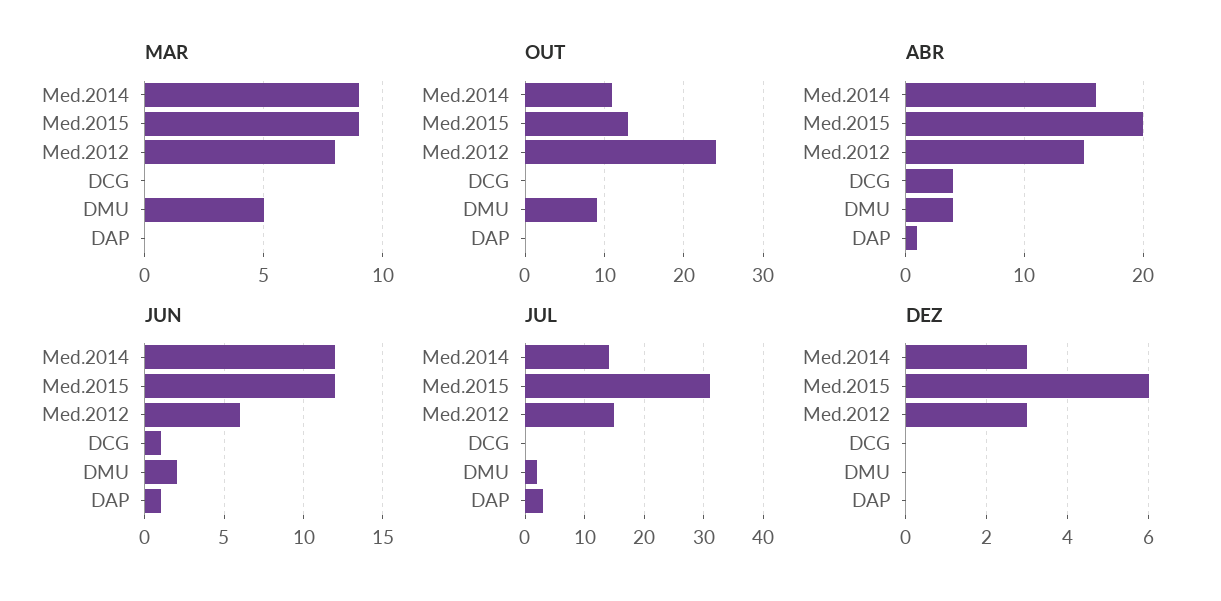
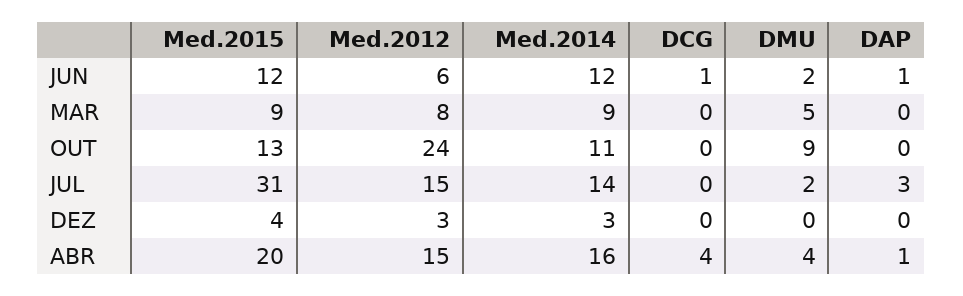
  {
    "MAR": {
      "Med.2014": 9,
      "Med.2015": 9,
      "Med.2012": 8,
      "DCG": 0,
      "DMU": 5,
      "DAP": 0
    },
    "OUT": {
      "Med.2014": 11,
      "Med.2015": 13,
      "Med.2012": 24,
      "DCG": 0,
      "DMU": 9,
      "DAP": 0
    },
    "ABR": {
      "Med.2014": 16,
      "Med.2015": 20,
      "Med.2012": 15,
      "DCG": 4,
      "DMU": 4,
      "DAP": 1
    },
    "JUN": {
      "Med.2014": 12,
      "Med.2015": 12,
      "Med.2012": 6,
      "DCG": 1,
      "DMU": 2,
      "DAP": 1
    },
    "JUL": {
      "Med.2014": 14,
      "Med.2015": 31,
      "Med.2012": 15,
      "DCG": 0,
      "DMU": 2,
      "DAP": 3
    },
    "DEZ": {
      "Med.2014": 3,
-     "Med.2015": 6,
+     "Med.2015": 4,
      "Med.2012": 3,
      "DCG": 0,
      "DMU": 0,
      "DAP": 0
    }
  }

